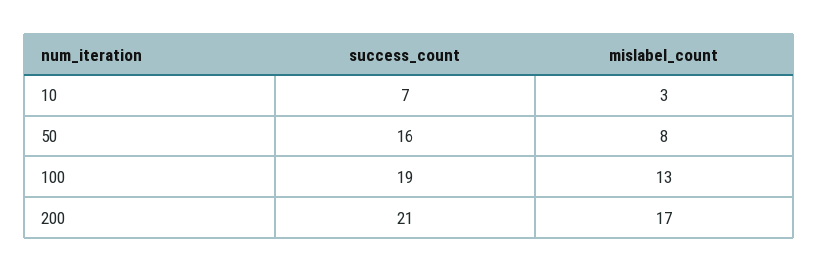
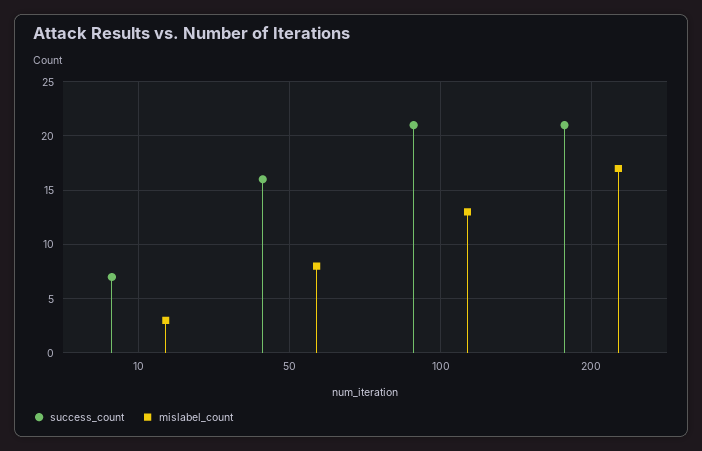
  {
    "success_count": {
      "10": 7,
      "50": 16,
-     "100": 19,
+     "100": 21,
      "200": 21
    },
    "mislabel_count": {
      "10": 3,
      "50": 8,
      "100": 13,
      "200": 17
    }
  }

